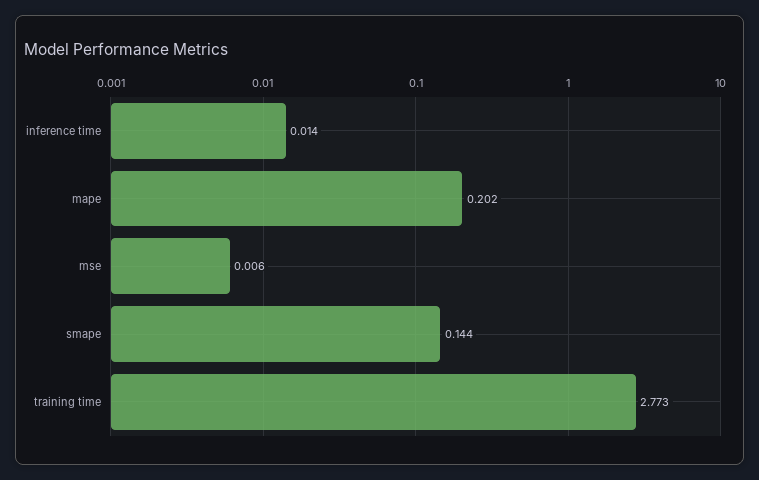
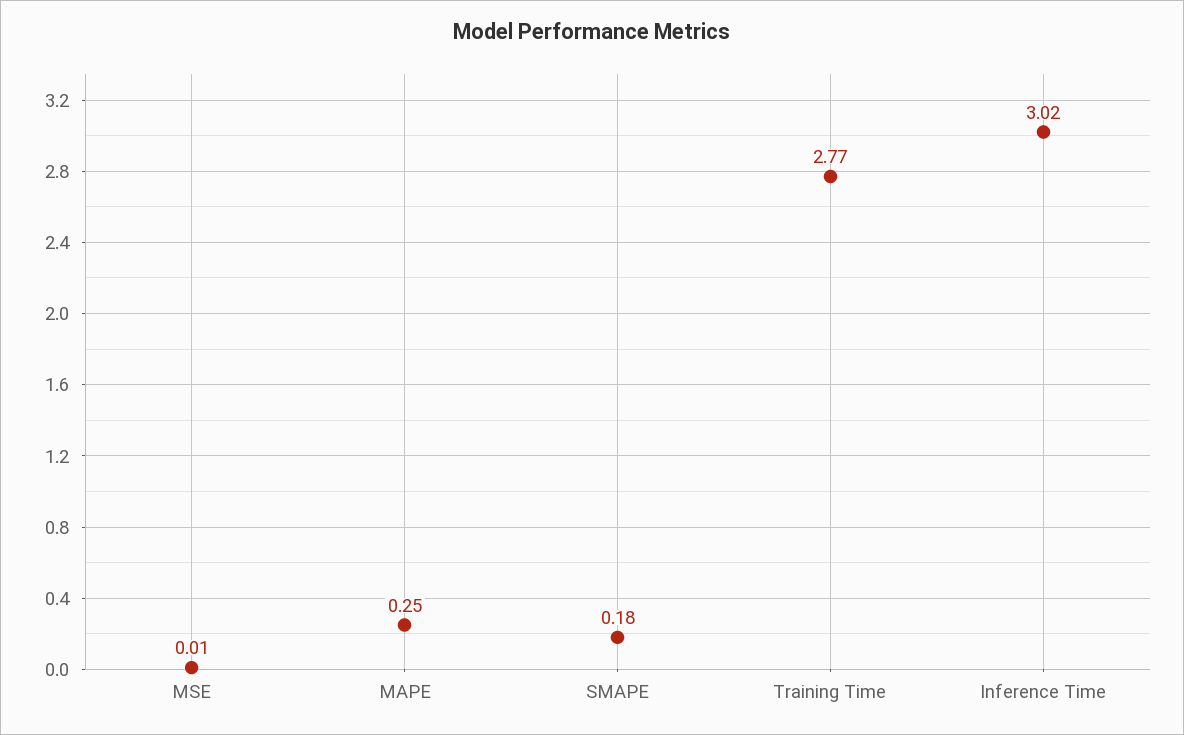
  {
-   "inference time": 0.014,
+   "inference time": 3.02,
-   "mape": 0.202,
+   "mape": 0.25,
    "mse": 0.006,
-   "smape": 0.144,
+   "smape": 0.18,
    "training time": 2.773
  }

